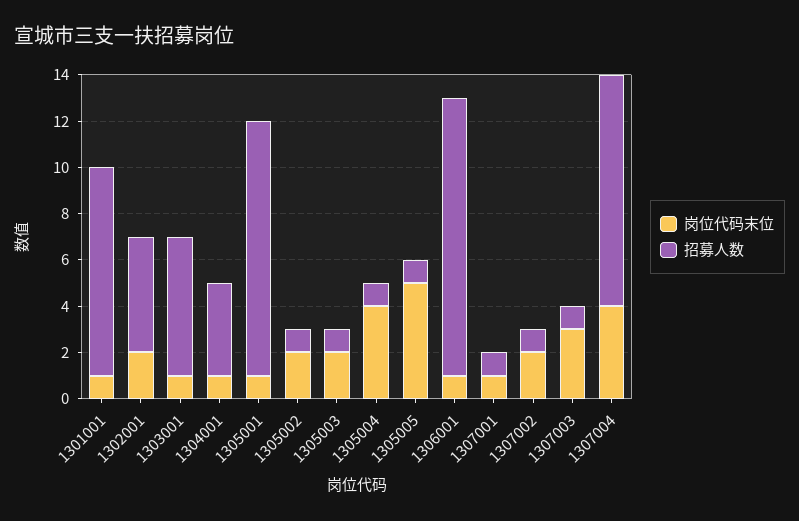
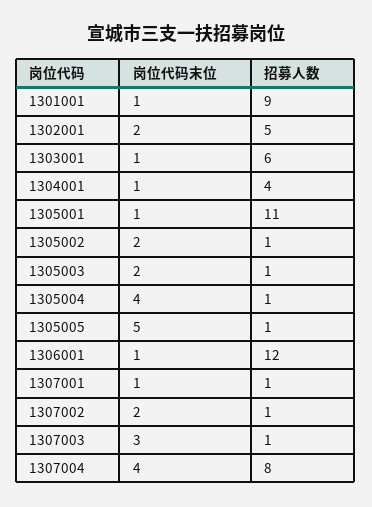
  {
    "岗位代码末位": {
      "1301001": 1,
      "1302001": 2,
      "1303001": 1,
      "1304001": 1,
      "1305001": 1,
      "1305002": 2,
      "1305003": 2,
      "1305004": 4,
      "1305005": 5,
      "1306001": 1,
      "1307001": 1,
      "1307002": 2,
      "1307003": 3,
      "1307004": 4
    },
    "招募人数": {
      "1301001": 9,
      "1302001": 5,
      "1303001": 6,
      "1304001": 4,
      "1305001": 11,
      "1305002": 1,
      "1305003": 1,
      "1305004": 1,
      "1305005": 1,
      "1306001": 12,
      "1307001": 1,
      "1307002": 1,
      "1307003": 1,
-     "1307004": 10
+     "1307004": 8
    }
  }

